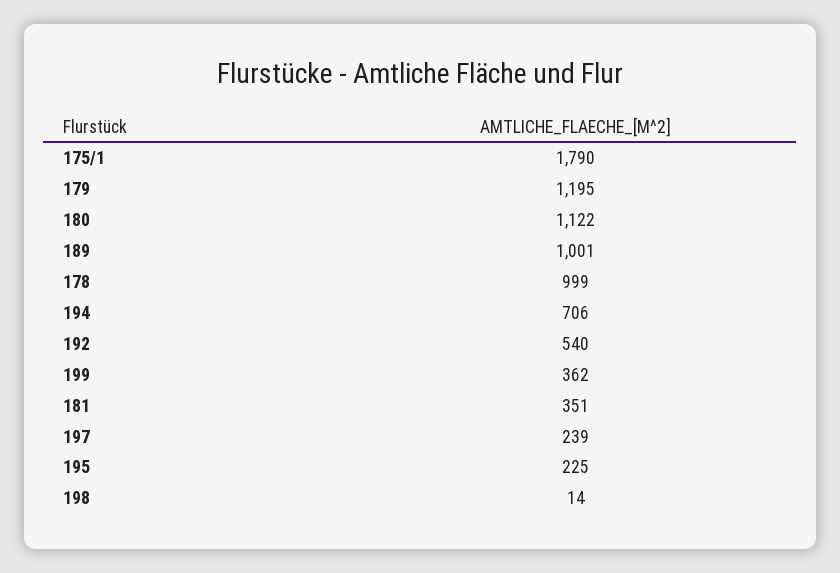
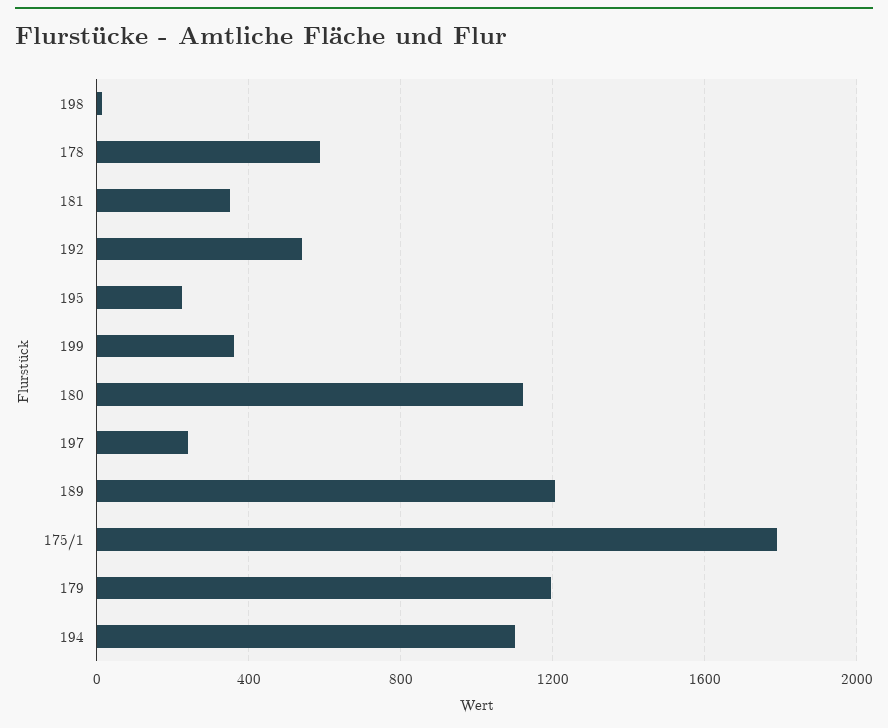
  {
    "175/1": 1790,
    "179": 1195,
    "180": 1122,
-   "189": 1001,
+   "189": 1200,
-   "178": 999,
+   "178": 600,
-   "194": 706,
+   "194": 1100,
    "192": 540,
    "199": 362,
    "181": 351,
    "197": 239,
    "195": 225,
    "198": 14
  }

